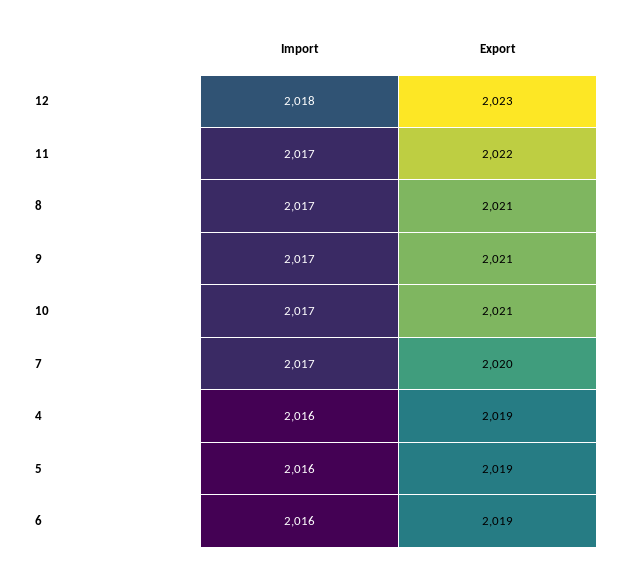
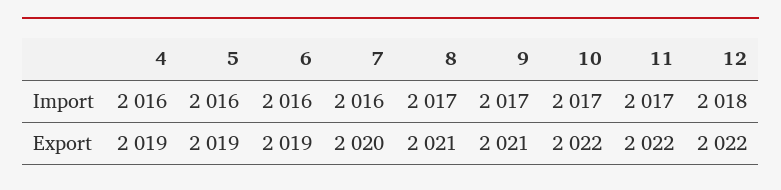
  {
    "Import": {
      "12": 2018,
      "11": 2017,
      "8": 2017,
      "9": 2017,
      "10": 2017,
-     "7": 2017,
+     "7": 2016,
      "4": 2016,
      "5": 2016,
      "6": 2016
    },
    "Export": {
-     "12": 2023,
+     "12": 2022,
      "11": 2022,
      "8": 2021,
      "9": 2021,
-     "10": 2021,
+     "10": 2022,
      "7": 2020,
      "4": 2019,
      "5": 2019,
      "6": 2019
    }
  }

